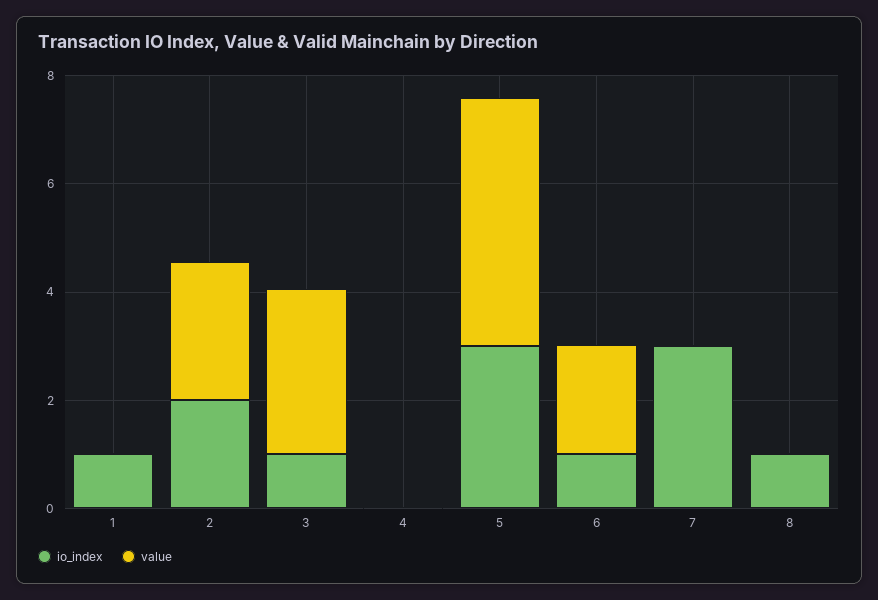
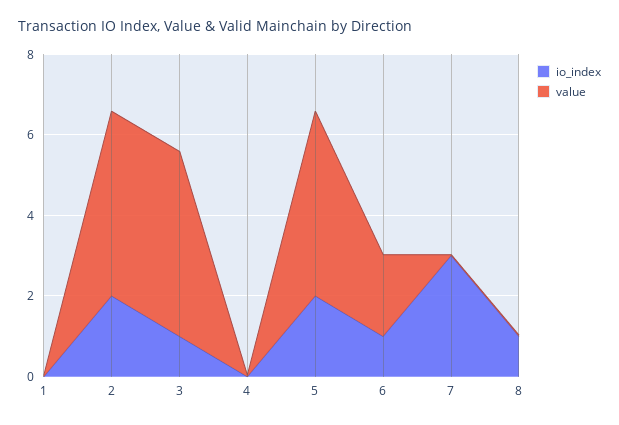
  {
    "io_index": {
-     "1": 1,
+     "1": 0,
      "2": 2,
      "3": 1,
      "4": 0,
-     "5": 3,
+     "5": 2,
      "6": 1,
      "7": 3,
      "8": 1
    },
    "value": {
      "1": 0,
-     "2": 2.5,
+     "2": 4.5,
-     "3": 3,
+     "3": 4.5,
      "4": 0,
      "5": 4.5,
      "6": 2,
      "7": 0,
      "8": 0
    }
  }

